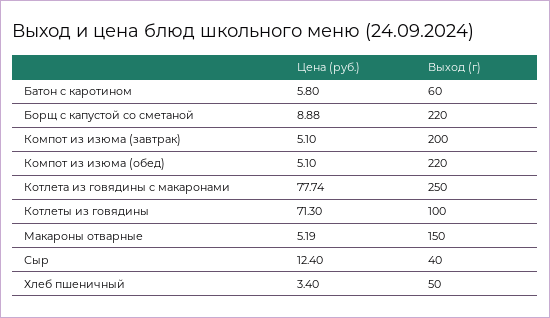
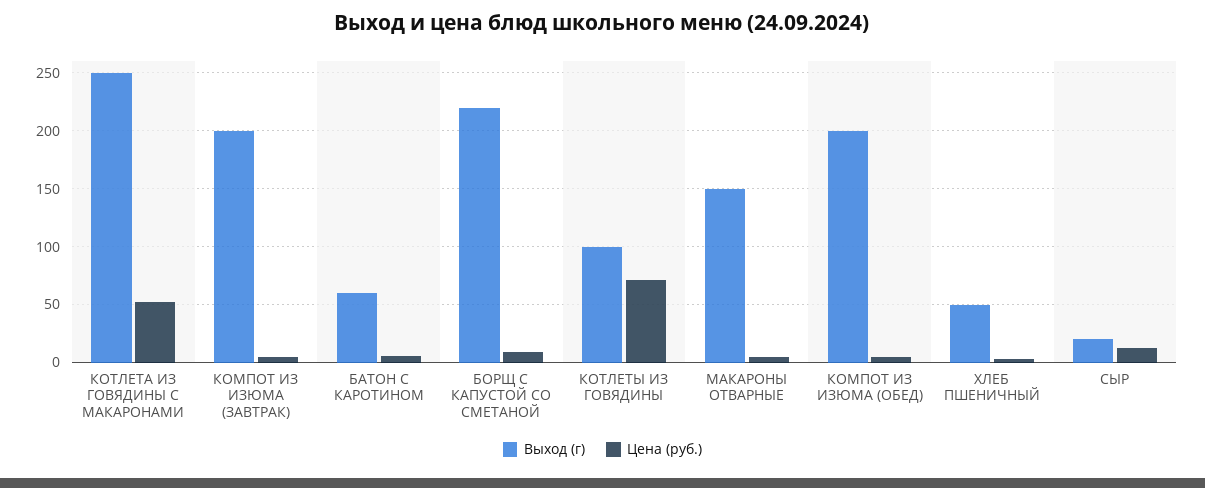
  {
    "Цена (руб.)": {
      "Батон с каротином": 5.8,
      "Борщ с капустой со сметаной": 8.88,
      "Компот из изюма (завтрак)": 5.1,
      "Компот из изюма (обед)": 5.1,
-     "Котлета из говядины с макаронами": 77.74,
+     "Котлета из говядины с макаронами": 50,
      "Котлеты из говядины": 71.3,
      "Макароны отварные": 5.19,
      "Сыр": 12.4,
      "Хлеб пшеничный": 3.4
    },
    "Выход (г)": {
      "Батон с каротином": 60,
      "Борщ с капустой со сметаной": 220,
      "Компот из изюма (завтрак)": 200,
-     "Компот из изюма (обед)": 220,
+     "Компот из изюма (обед)": 200,
      "Котлета из говядины с макаронами": 250,
      "Котлеты из говядины": 100,
      "Макароны отварные": 150,
-     "Сыр": 40,
+     "Сыр": 20,
      "Хлеб пшеничный": 50
    }
  }

